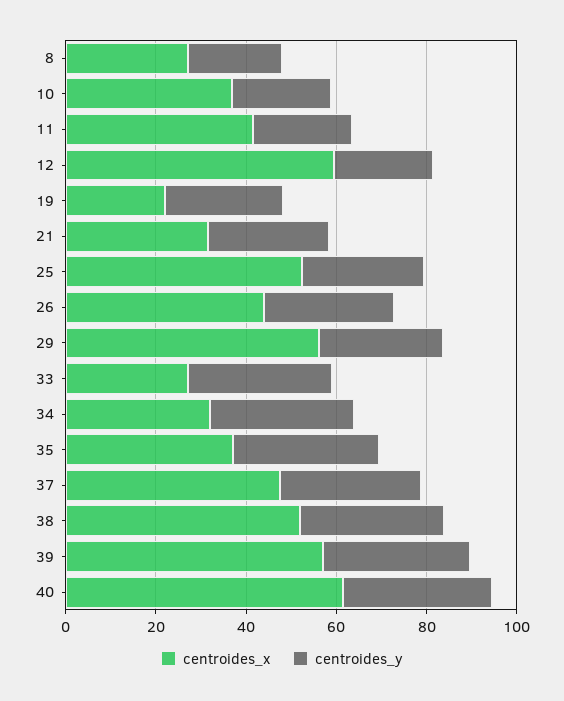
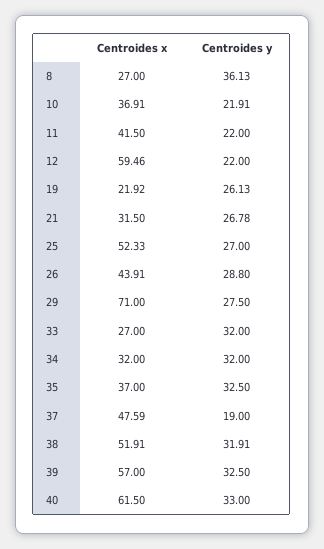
  {
    "centroides_x": {
      "8": 27,
      "10": 36.91,
      "11": 41.5,
      "12": 59.46,
      "19": 21.92,
      "21": 31.5,
      "25": 52.33,
      "26": 43.91,
-     "29": 55,
+     "29": 71,
      "33": 27,
      "34": 32,
      "35": 37,
      "37": 47.59,
      "38": 51.91,
      "39": 57,
      "40": 61.5
    },
    "centroides_y": {
-     "8": 20,
+     "8": 36.13,
      "10": 21.91,
      "11": 22,
      "12": 22,
      "19": 26.13,
      "21": 26.78,
      "25": 27,
      "26": 28.8,
      "29": 27.5,
      "33": 32,
      "34": 32,
      "35": 32.5,
-     "37": 30,
+     "37": 19,
      "38": 31.91,
      "39": 32.5,
      "40": 33
    }
  }

